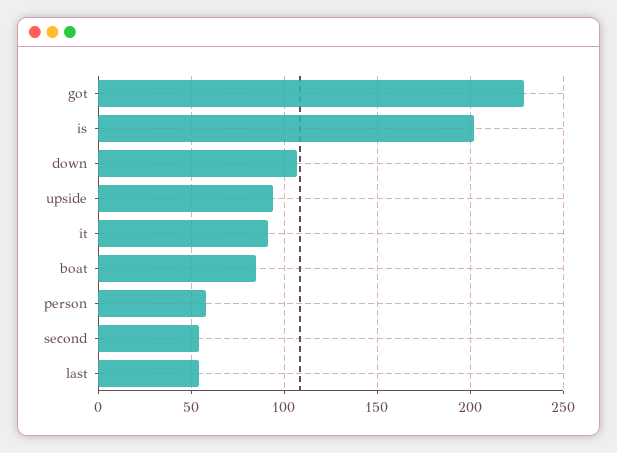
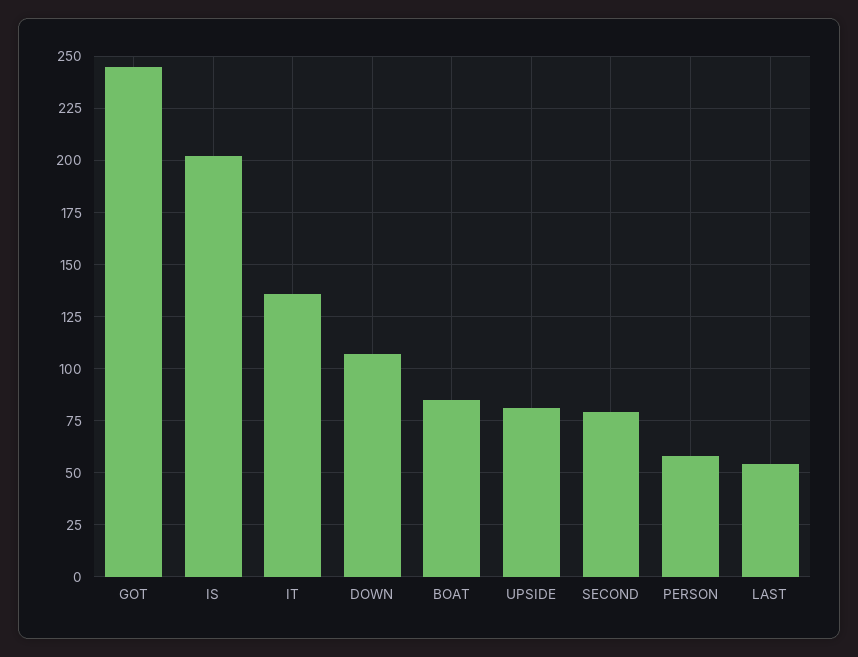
  {
-   "got": 230,
+   "got": 245,
    "is": 200,
    "down": 105,
-   "upside": 95,
+   "upside": 80,
-   "it": 90,
+   "it": 135,
    "boat": 85,
    "person": 60,
-   "second": 55,
+   "second": 80,
    "last": 55
  }

